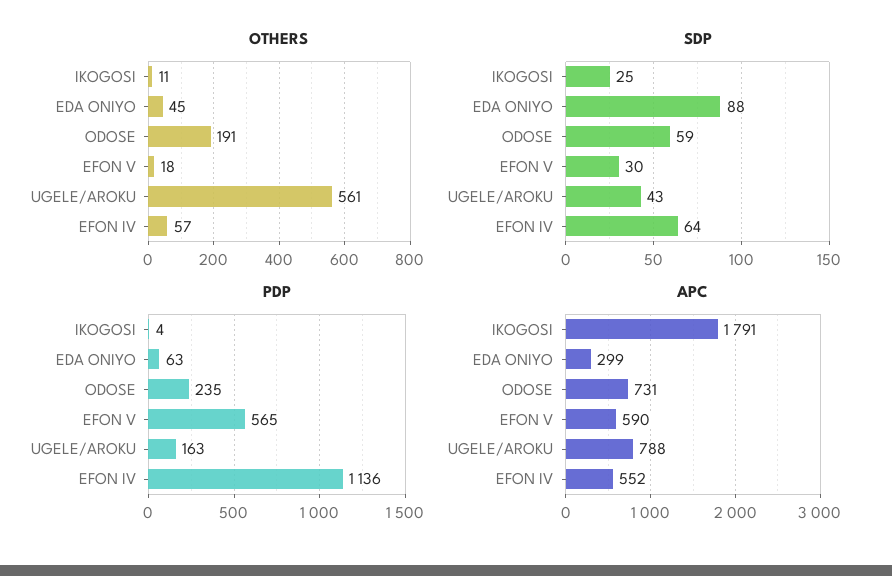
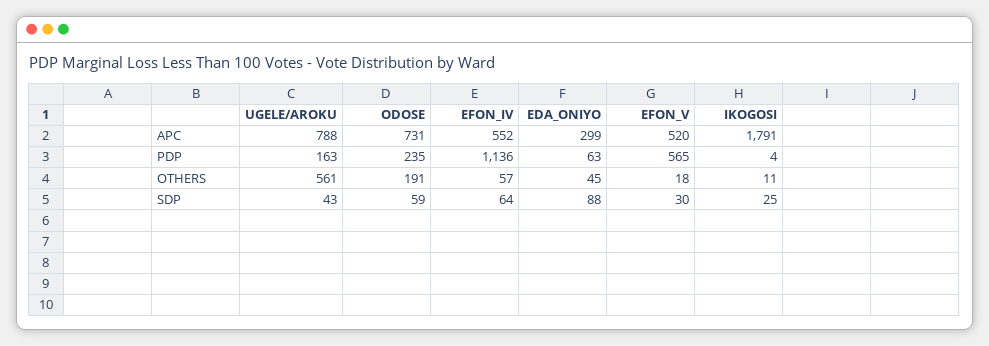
  {
    "OTHERS": {
      "IKOGOSI": 11,
      "EDA ONIYO": 45,
      "ODOSE": 191,
      "EFON V": 18,
      "UGELE/AROKU": 561,
      "EFON IV": 57
    },
    "SDP": {
      "IKOGOSI": 25,
      "EDA ONIYO": 88,
      "ODOSE": 59,
      "EFON V": 30,
      "UGELE/AROKU": 43,
      "EFON IV": 64
    },
    "PDP": {
      "IKOGOSI": 4,
      "EDA ONIYO": 63,
      "ODOSE": 235,
      "EFON V": 565,
      "UGELE/AROKU": 163,
      "EFON IV": 1136
    },
    "APC": {
      "IKOGOSI": 1791,
      "EDA ONIYO": 299,
      "ODOSE": 731,
-     "EFON V": 590,
+     "EFON V": 520,
      "UGELE/AROKU": 788,
      "EFON IV": 552
    }
  }

